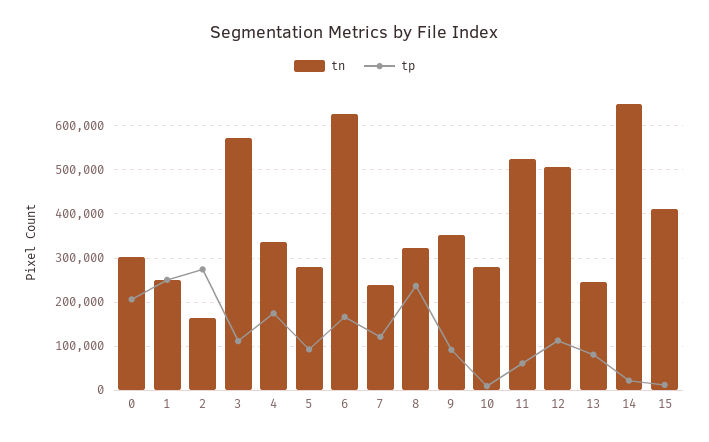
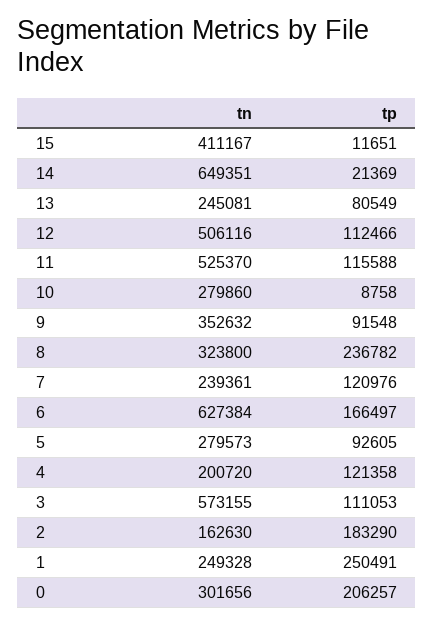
  {
    "tn": {
      "0": 301656,
      "1": 249328,
      "2": 162630,
      "3": 573155,
-     "4": 340000,
+     "4": 200720,
      "5": 279573,
      "6": 627384,
      "7": 239361,
      "8": 323800,
      "9": 352632,
      "10": 279860,
      "11": 525370,
      "12": 506116,
      "13": 245081,
      "14": 649351,
      "15": 411167
    },
    "tp": {
      "0": 206257,
      "1": 250491,
-     "2": 280000,
+     "2": 183290,
      "3": 111053,
-     "4": 180000,
+     "4": 121358,
      "5": 92605,
      "6": 166497,
      "7": 120976,
      "8": 236782,
      "9": 91548,
      "10": 8758,
-     "11": 60000,
+     "11": 115588,
      "12": 112466,
      "13": 80549,
      "14": 21369,
      "15": 11651
    }
  }

